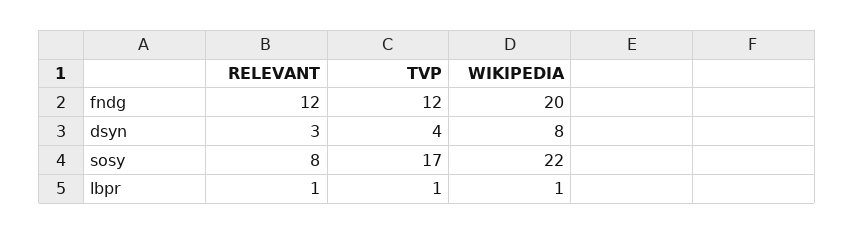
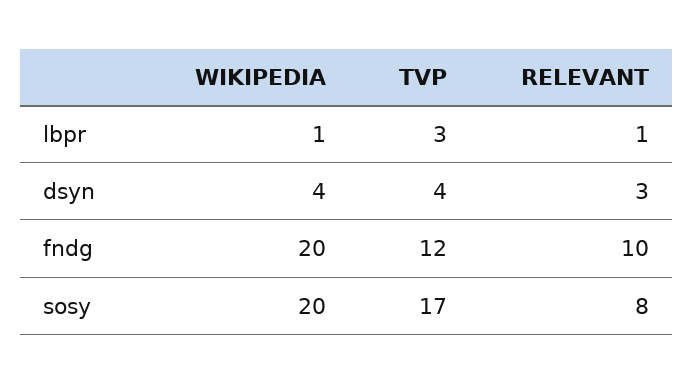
  {
    "RELEVANT": {
-     "fndg": 12,
+     "fndg": 10,
      "dsyn": 3,
      "sosy": 8,
      "lbpr": 1
    },
    "TVP": {
      "fndg": 12,
      "dsyn": 4,
      "sosy": 17,
-     "lbpr": 1
+     "lbpr": 3
    },
    "WIKIPEDIA": {
      "fndg": 20,
-     "dsyn": 8,
+     "dsyn": 4,
-     "sosy": 22,
+     "sosy": 20,
      "lbpr": 1
    }
  }

